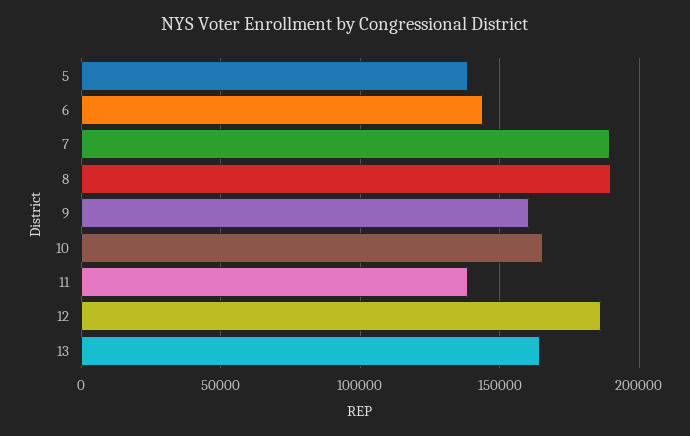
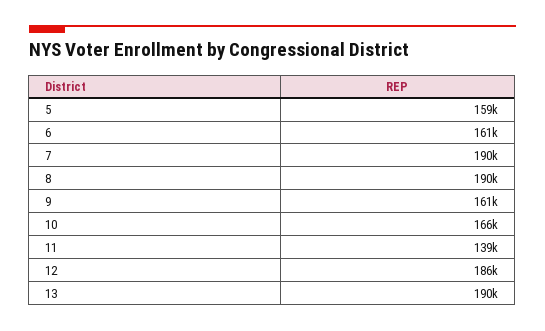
  {
-   "5": 140000,
+   "5": 159000,
-   "6": 145000,
+   "6": 161000,
    "7": 190000,
    "8": 190000,
    "9": 161000,
    "10": 166000,
    "11": 139000,
    "12": 186000,
-   "13": 165000
+   "13": 190000
  }

